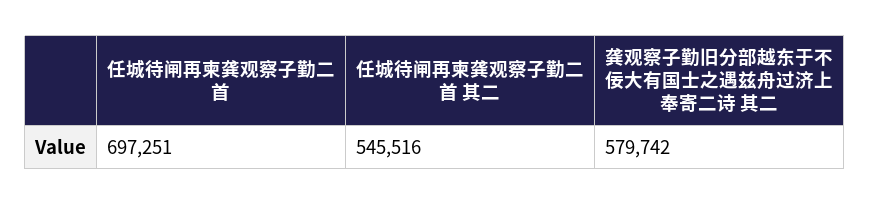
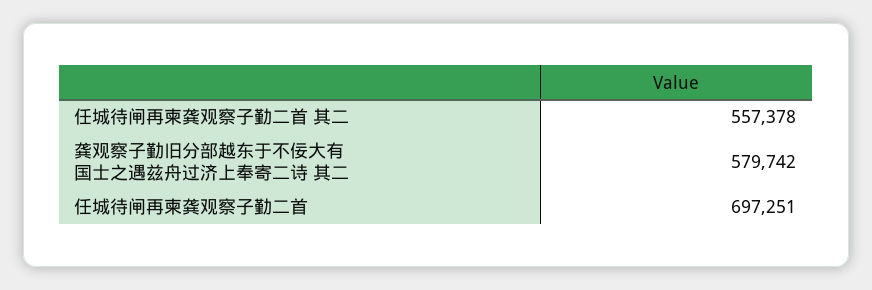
  {
    "任城待闸再柬龚观察子勤二首": 697251,
-   "任城待闸再柬龚观察子勤二首 其二": 545516,
+   "任城待闸再柬龚观察子勤二首 其二": 557378,
    "龚观察子勤旧分部越东于不佞大有国士之遇兹舟过济上奉寄二诗 其二": 579742
  }

